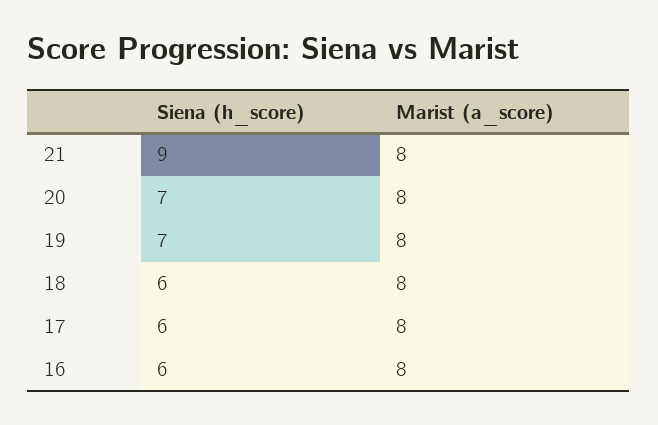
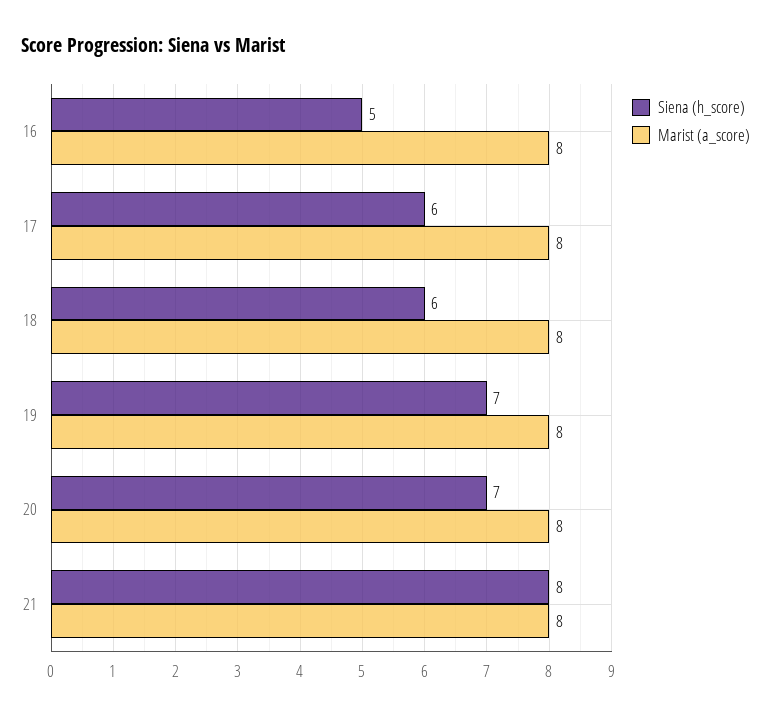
  {
    "Siena (h_score)": {
-     "21": 9,
+     "21": 8,
      "20": 7,
      "19": 7,
      "18": 6,
      "17": 6,
-     "16": 6
+     "16": 5
    },
    "Marist (a_score)": {
      "21": 8,
      "20": 8,
      "19": 8,
      "18": 8,
      "17": 8,
      "16": 8
    }
  }

